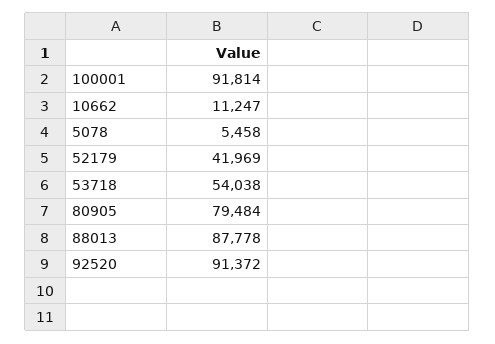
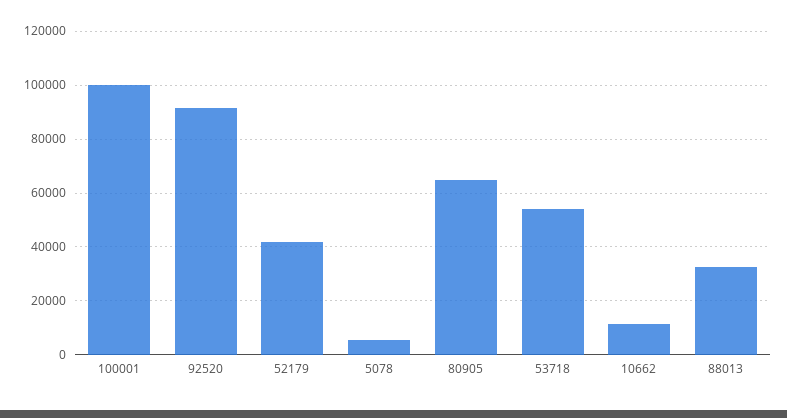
  {
-   "100001": 91814,
+   "100001": 100000,
    "10662": 11247,
    "5078": 5458,
    "52179": 41969,
    "53718": 54038,
-   "80905": 79484,
+   "80905": 65000,
-   "88013": 87778,
+   "88013": 32500,
    "92520": 91372
  }

